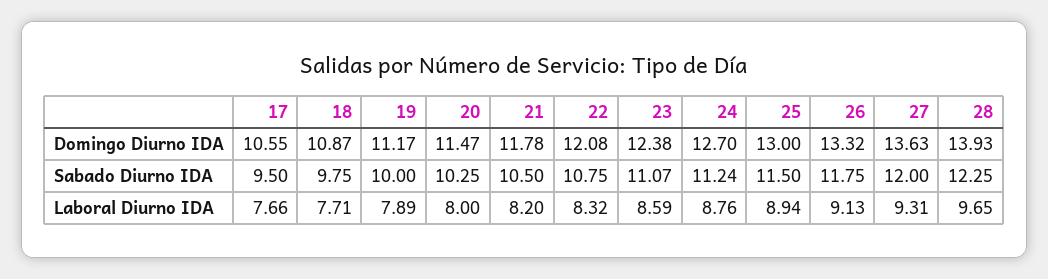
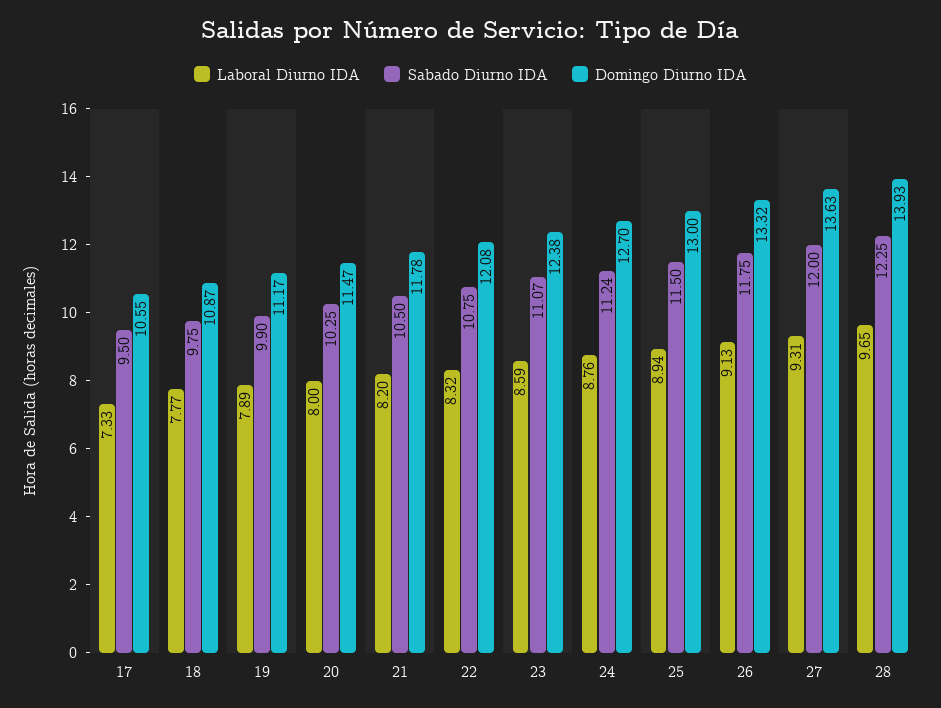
  {
    "Domingo Diurno IDA": {
      "17": 10.55,
      "18": 10.87,
      "19": 11.17,
      "20": 11.47,
      "21": 11.78,
      "22": 12.08,
      "23": 12.38,
      "24": 12.7,
      "25": 13,
      "26": 13.32,
      "27": 13.63,
      "28": 13.93
    },
    "Sabado Diurno IDA": {
      "17": 9.5,
      "18": 9.75,
-     "19": 10,
+     "19": 9.9,
      "20": 10.25,
      "21": 10.5,
      "22": 10.75,
      "23": 11.07,
      "24": 11.24,
      "25": 11.5,
      "26": 11.75,
      "27": 12,
      "28": 12.25
    },
    "Laboral Diurno IDA": {
-     "17": 7.66,
+     "17": 7.33,
-     "18": 7.71,
+     "18": 7.77,
      "19": 7.89,
      "20": 8,
      "21": 8.2,
      "22": 8.32,
      "23": 8.59,
      "24": 8.76,
      "25": 8.94,
      "26": 9.13,
      "27": 9.31,
      "28": 9.65
    }
  }

